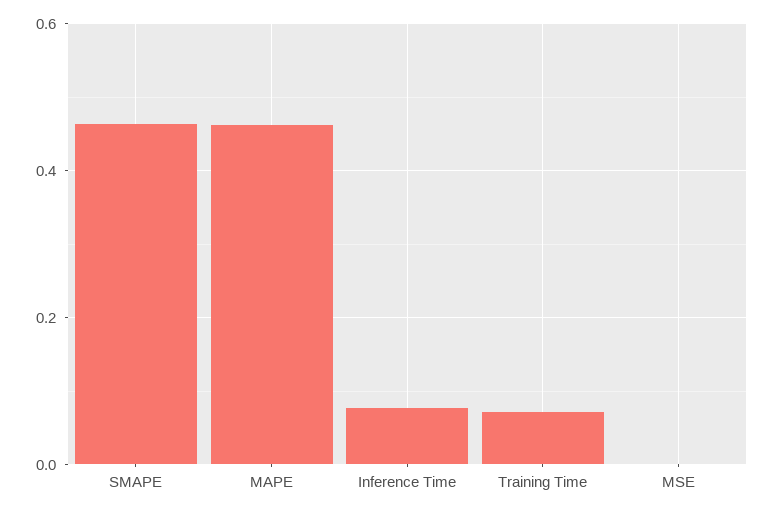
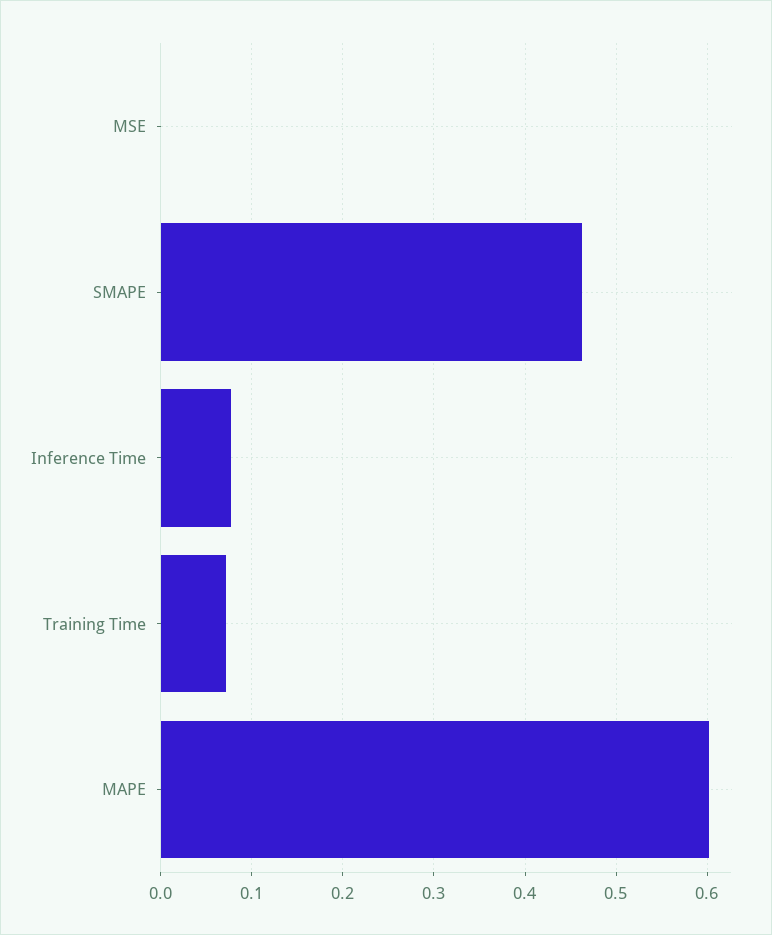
  {
    "SMAPE": 0.46,
-   "MAPE": 0.46,
+   "MAPE": 0.6,
    "Inference Time": 0.08,
    "Training Time": 0.07,
    "MSE": 0
  }

